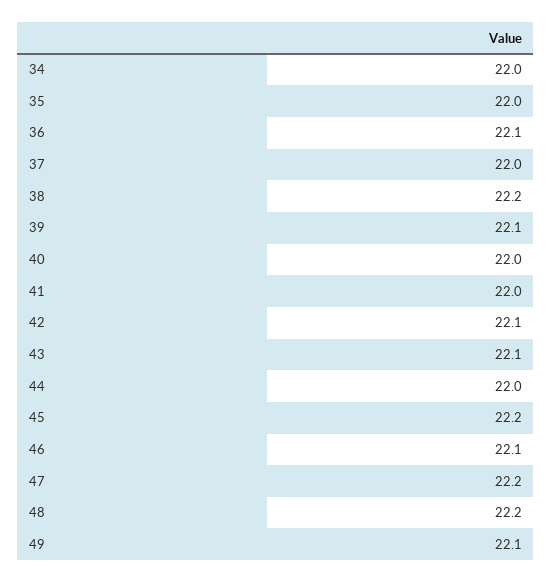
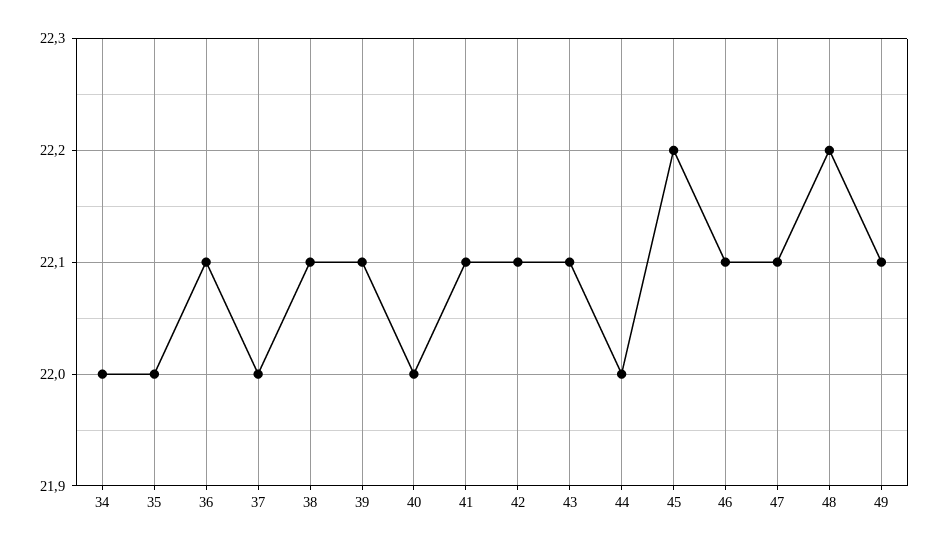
  {
    "34": 22,
    "35": 22,
    "36": 22.1,
    "37": 22,
-   "38": 22.2,
+   "38": 22.1,
    "39": 22.1,
    "40": 22,
-   "41": 22,
+   "41": 22.1,
    "42": 22.1,
    "43": 22.1,
    "44": 22,
    "45": 22.2,
    "46": 22.1,
-   "47": 22.2,
+   "47": 22.1,
    "48": 22.2,
    "49": 22.1
  }

